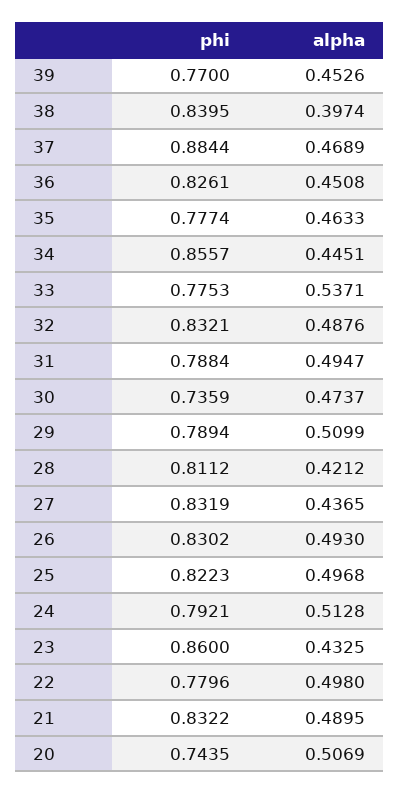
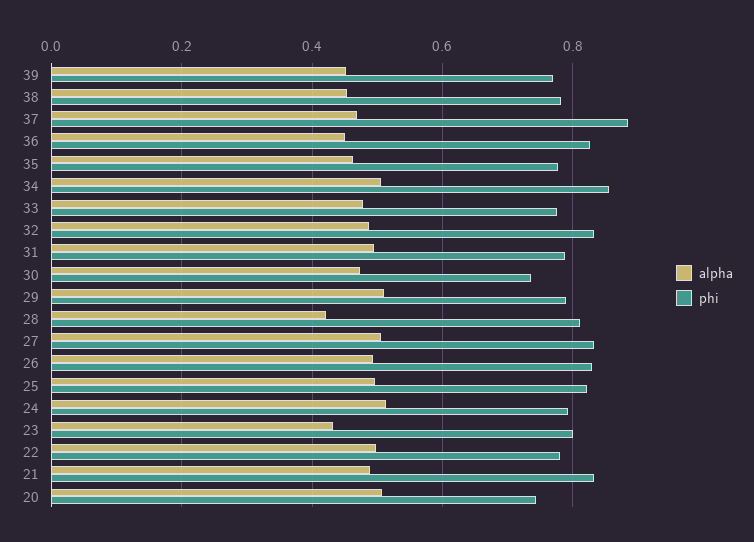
  {
    "phi": {
      "39": 0.77,
-     "38": 0.8395,
+     "38": 0.78,
      "37": 0.8844,
      "36": 0.8261,
      "35": 0.7774,
      "34": 0.8557,
      "33": 0.7753,
      "32": 0.8321,
      "31": 0.7884,
      "30": 0.7359,
      "29": 0.7894,
      "28": 0.8112,
      "27": 0.8319,
      "26": 0.8302,
      "25": 0.8223,
      "24": 0.7921,
-     "23": 0.86,
+     "23": 0.8,
      "22": 0.7796,
      "21": 0.8322,
      "20": 0.7435
    },
    "alpha": {
      "39": 0.4526,
-     "38": 0.3974,
+     "38": 0.46,
      "37": 0.4689,
      "36": 0.4508,
      "35": 0.4633,
-     "34": 0.4451,
+     "34": 0.5,
-     "33": 0.5371,
+     "33": 0.48,
      "32": 0.4876,
      "31": 0.4947,
      "30": 0.4737,
      "29": 0.5099,
      "28": 0.4212,
-     "27": 0.4365,
+     "27": 0.5,
      "26": 0.493,
      "25": 0.4968,
      "24": 0.5128,
      "23": 0.4325,
      "22": 0.498,
      "21": 0.4895,
      "20": 0.5069
    }
  }

